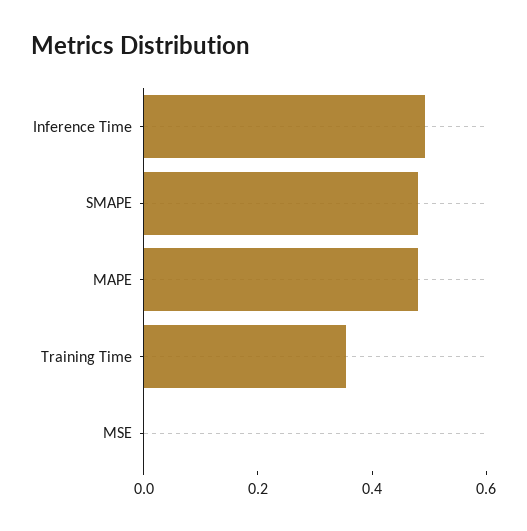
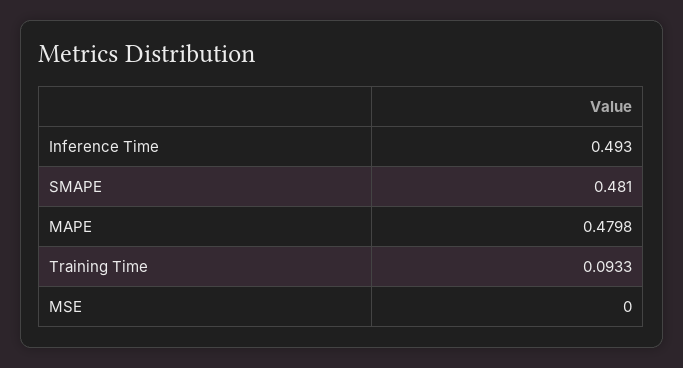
  {
    "Inference Time": 0.493,
    "SMAPE": 0.481,
    "MAPE": 0.4798,
-   "Training Time": 0.35,
+   "Training Time": 0.0933,
    "MSE": 0
  }

